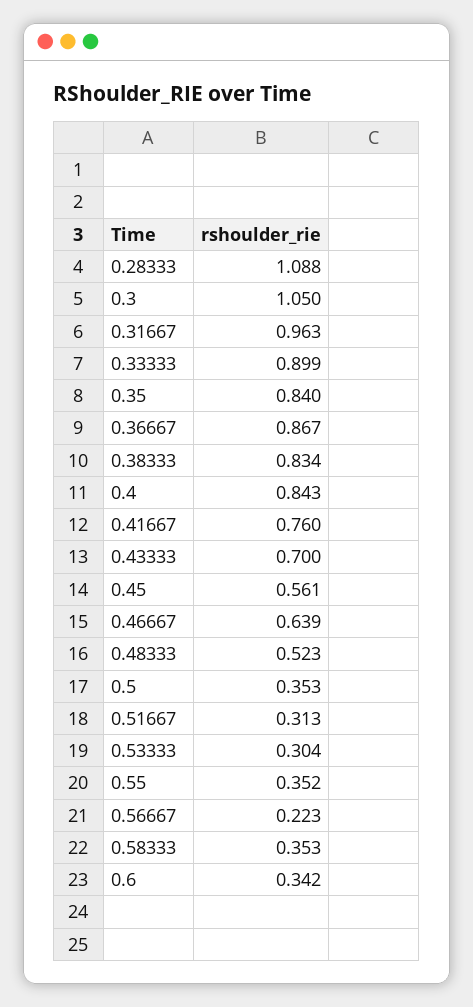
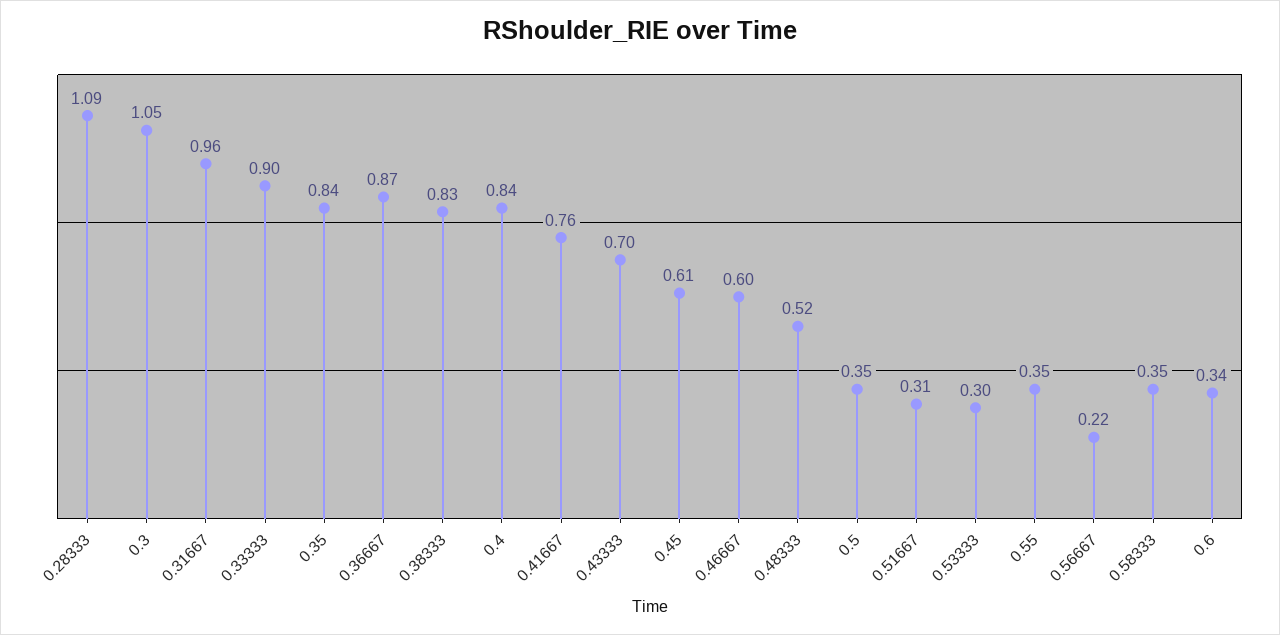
  {
    "0.28333": 1.088,
    "0.3": 1.05,
    "0.31667": 0.963,
    "0.33333": 0.899,
    "0.35": 0.84,
    "0.36667": 0.867,
    "0.38333": 0.834,
    "0.4": 0.843,
    "0.41667": 0.76,
    "0.43333": 0.7,
-   "0.45": 0.561,
+   "0.45": 0.61,
-   "0.46667": 0.639,
+   "0.46667": 0.6,
    "0.48333": 0.523,
    "0.5": 0.353,
    "0.51667": 0.313,
    "0.53333": 0.304,
    "0.55": 0.352,
    "0.56667": 0.223,
    "0.58333": 0.353,
    "0.6": 0.342
  }

